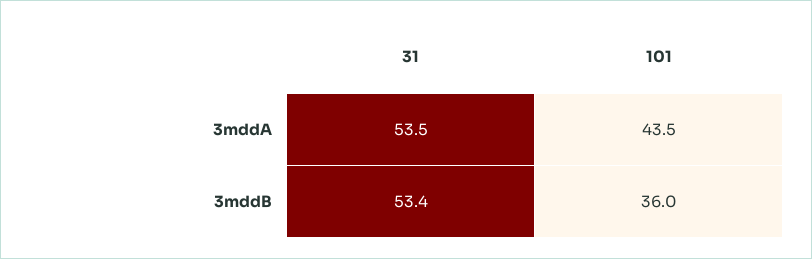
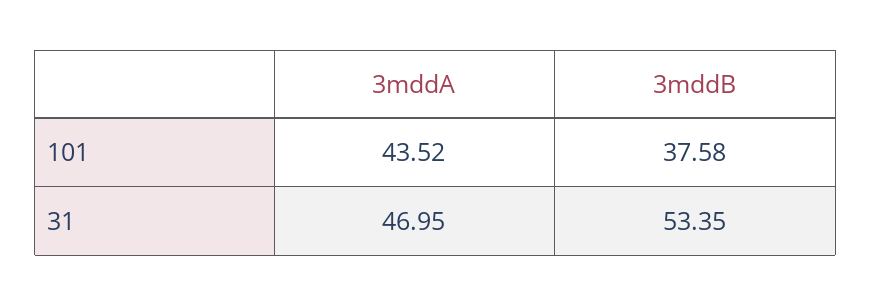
  {
    "31": {
-     "3mddA": 53.5,
+     "3mddA": 46.95,
      "3mddB": 53.35
    },
    "101": {
      "3mddA": 43.52,
-     "3mddB": 36
+     "3mddB": 37.58
    }
  }

